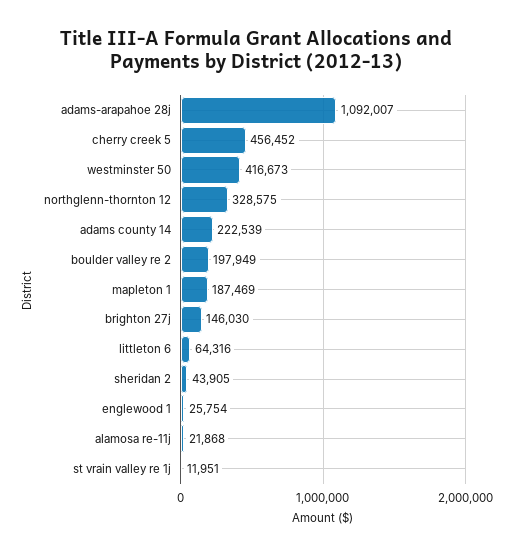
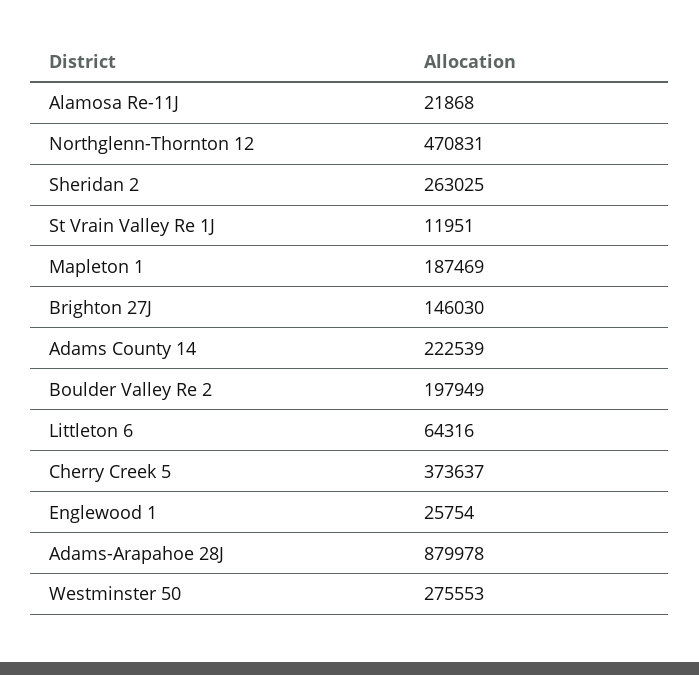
  {
-   "adams-arapahoe 28j": 1092007,
+   "adams-arapahoe 28j": 879978,
-   "cherry creek 5": 456452,
+   "cherry creek 5": 373637,
-   "westminster 50": 416673,
+   "westminster 50": 275553,
-   "northglenn-thornton 12": 328575,
+   "northglenn-thornton 12": 470831,
    "adams county 14": 222539,
    "boulder valley re 2": 197949,
    "mapleton 1": 187469,
    "brighton 27j": 146030,
    "littleton 6": 64316,
-   "sheridan 2": 43905,
+   "sheridan 2": 263025,
    "englewood 1": 25754,
    "alamosa re-11j": 21868,
    "st vrain valley re 1j": 11951
  }

